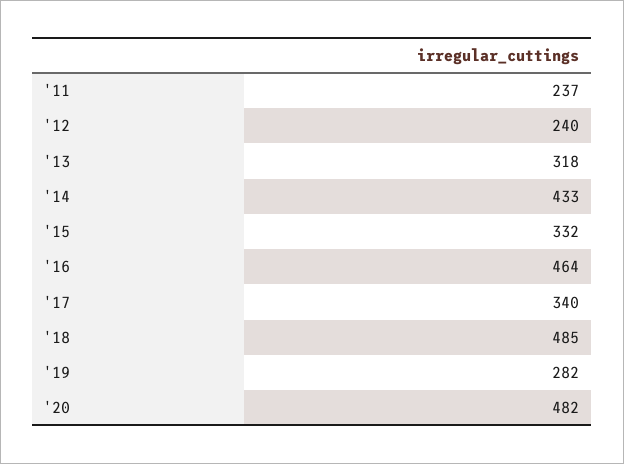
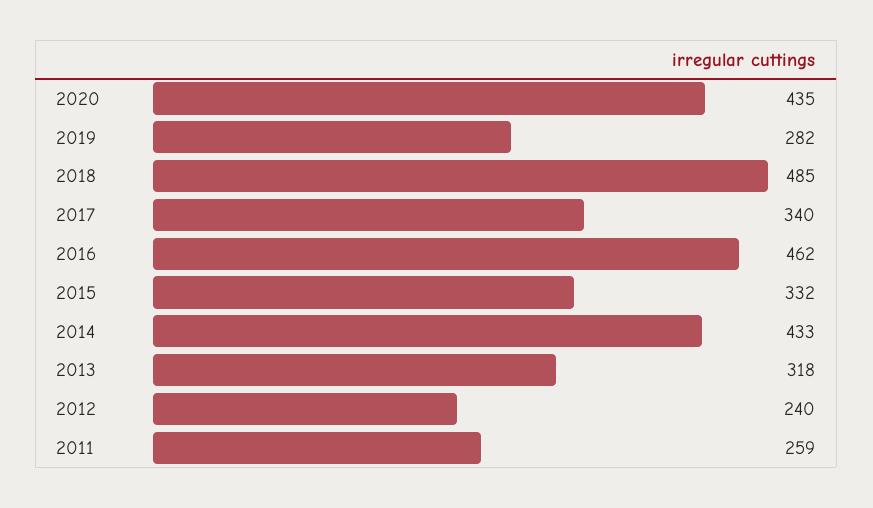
  {
-   "'11": 237,
+   "'11": 259,
    "'12": 240,
    "'13": 318,
    "'14": 433,
    "'15": 332,
-   "'16": 464,
+   "'16": 462,
    "'17": 340,
    "'18": 485,
    "'19": 282,
-   "'20": 482
+   "'20": 435
  }

